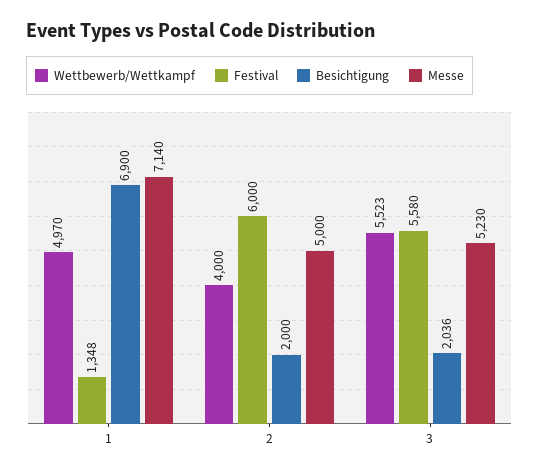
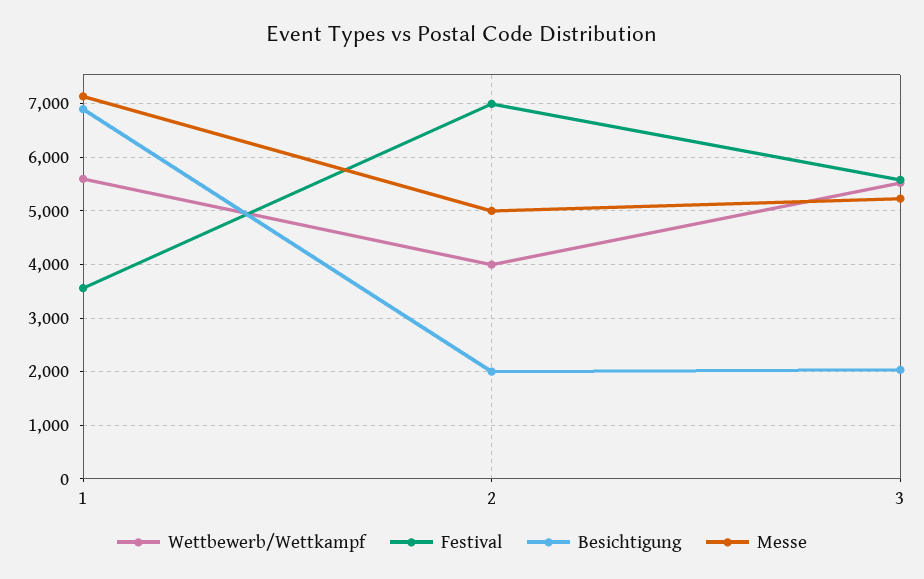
  {
    "Wettbewerb/Wettkampf": {
-     "1": 4970,
+     "1": 5600,
      "2": 4000,
      "3": 5523
    },
    "Festival": {
-     "1": 1348,
+     "1": 3600,
-     "2": 6000,
+     "2": 7000,
      "3": 5580
    },
    "Besichtigung": {
      "1": 6900,
      "2": 2000,
      "3": 2036
    },
    "Messe": {
      "1": 7140,
      "2": 5000,
      "3": 5230
    }
  }

